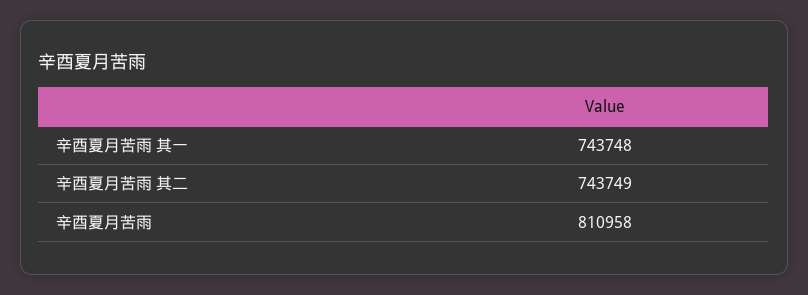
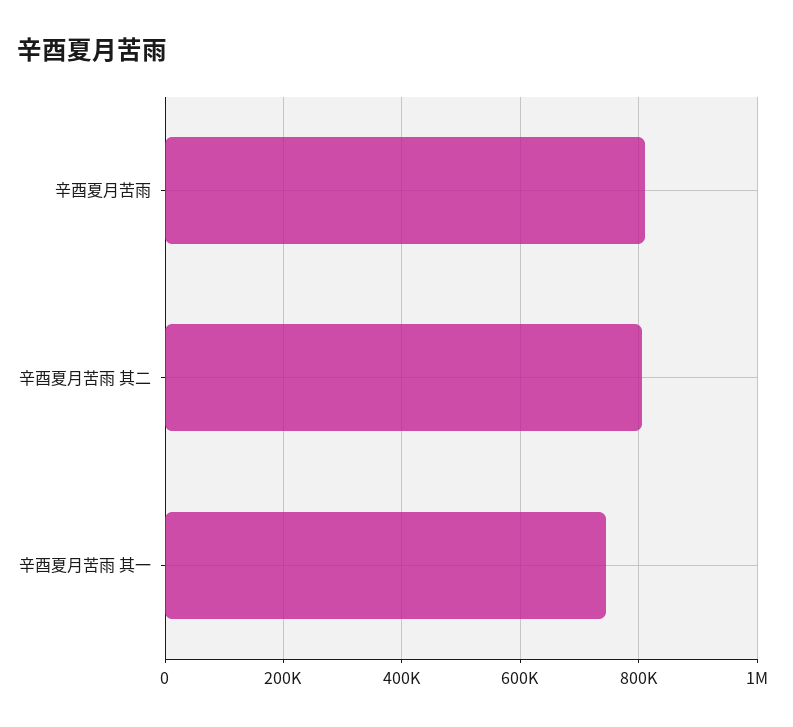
  {
    "辛酉夏月苦雨 其一": 743748,
-   "辛酉夏月苦雨 其二": 743749,
+   "辛酉夏月苦雨 其二": 800000,
    "辛酉夏月苦雨": 810958
  }

